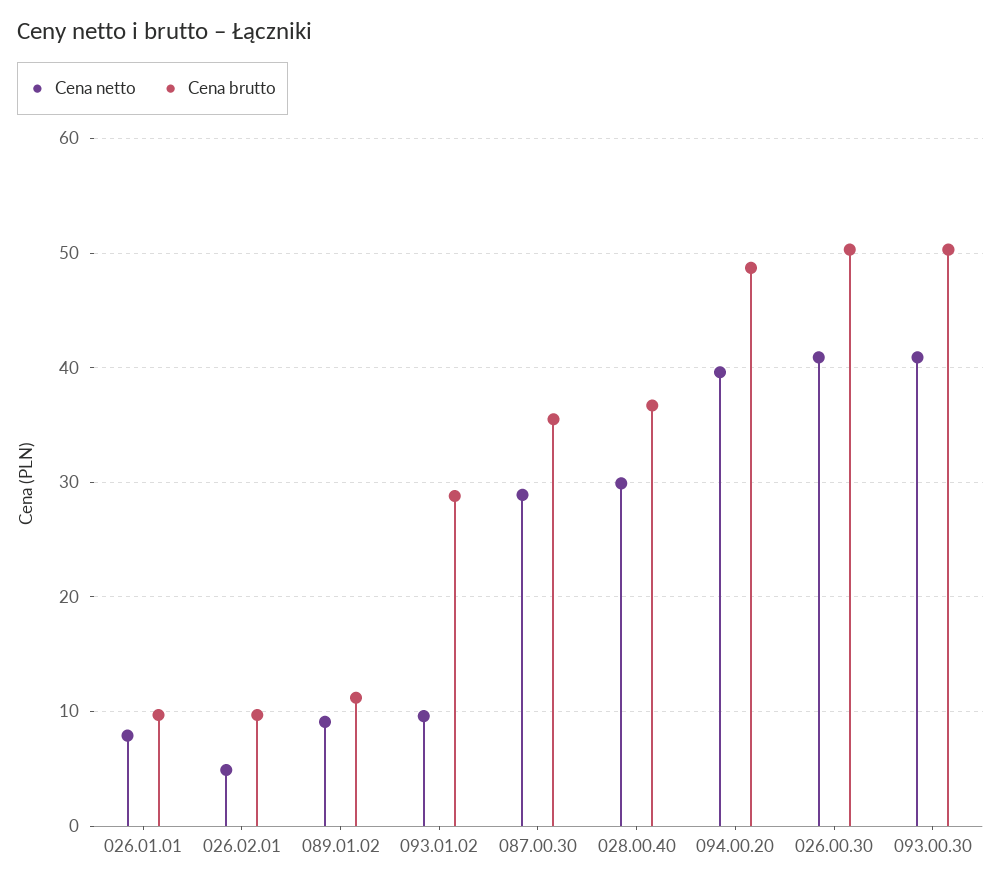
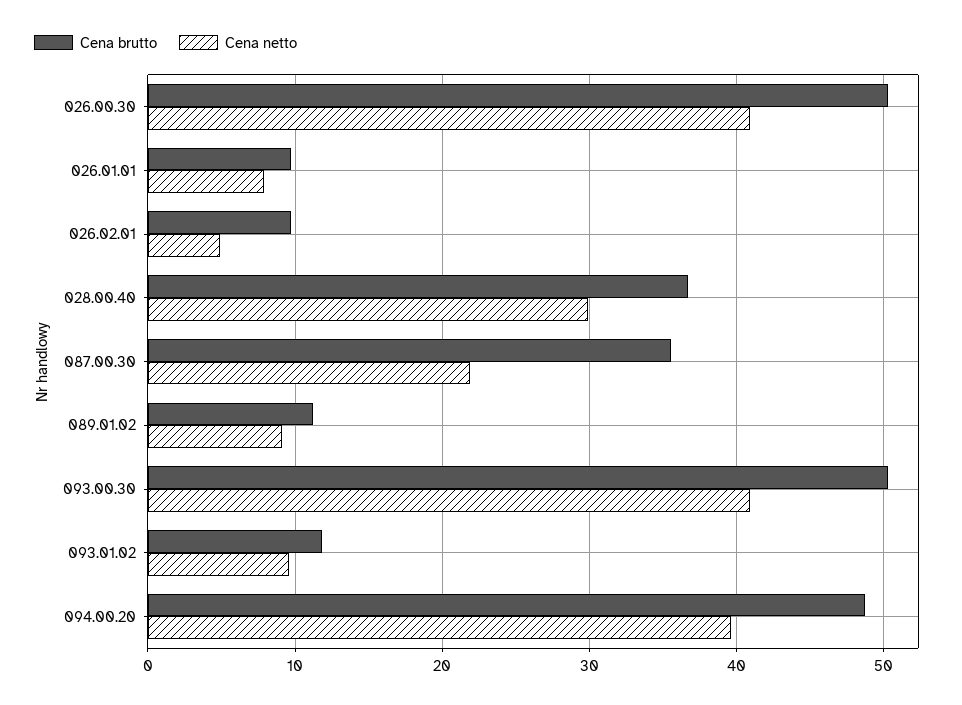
  {
    "Cena netto": {
      "026.01.01": 8,
      "026.02.01": 5,
      "089.01.02": 9,
      "093.01.02": 10,
-     "087.00.30": 29,
+     "087.00.30": 22,
      "028.00.40": 30,
      "094.00.20": 40,
      "026.00.30": 41,
      "093.00.30": 41
    },
    "Cena brutto": {
      "026.01.01": 10,
      "026.02.01": 10,
      "089.01.02": 11,
-     "093.01.02": 29,
+     "093.01.02": 12,
      "087.00.30": 36,
      "028.00.40": 37,
      "094.00.20": 49,
      "026.00.30": 50,
      "093.00.30": 50
    }
  }

